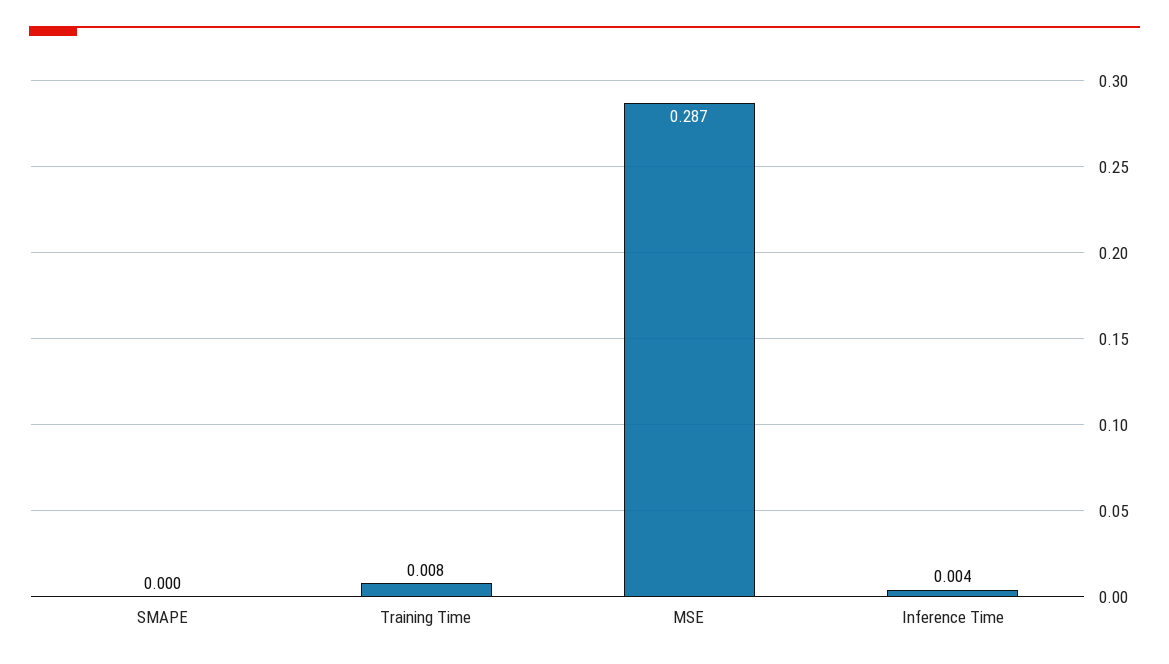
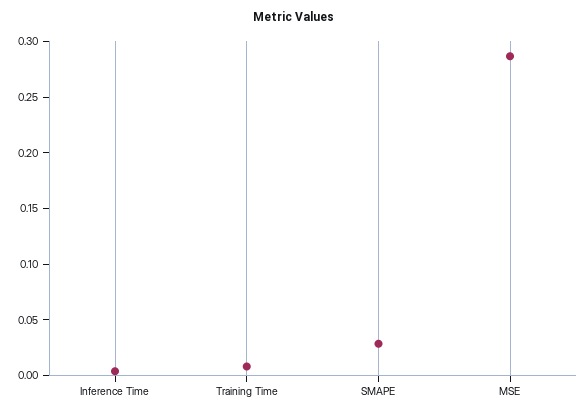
  {
-   "SMAPE": 0,
+   "SMAPE": 0.03,
    "Training Time": 0.008,
    "MSE": 0.287,
    "Inference Time": 0.004
  }

